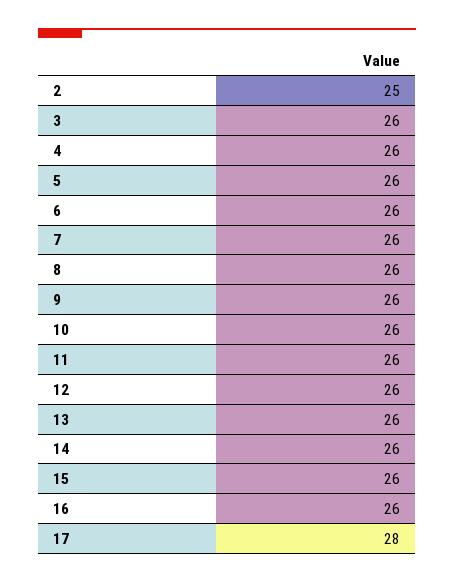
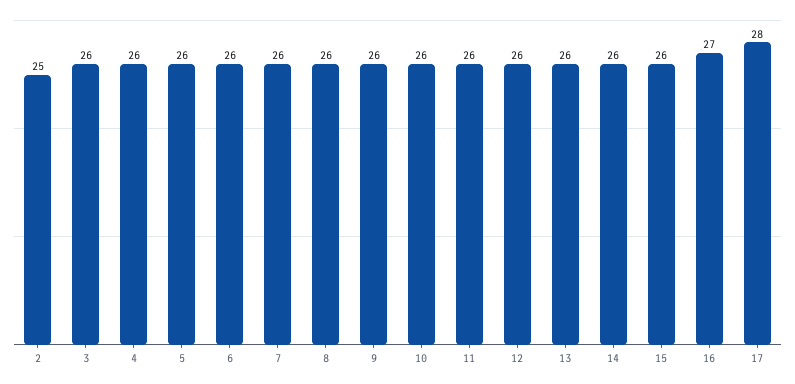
  {
    "2": 25,
    "3": 26,
    "4": 26,
    "5": 26,
    "6": 26,
    "7": 26,
    "8": 26,
    "9": 26,
    "10": 26,
    "11": 26,
    "12": 26,
    "13": 26,
    "14": 26,
    "15": 26,
-   "16": 26,
+   "16": 27,
    "17": 28
  }

